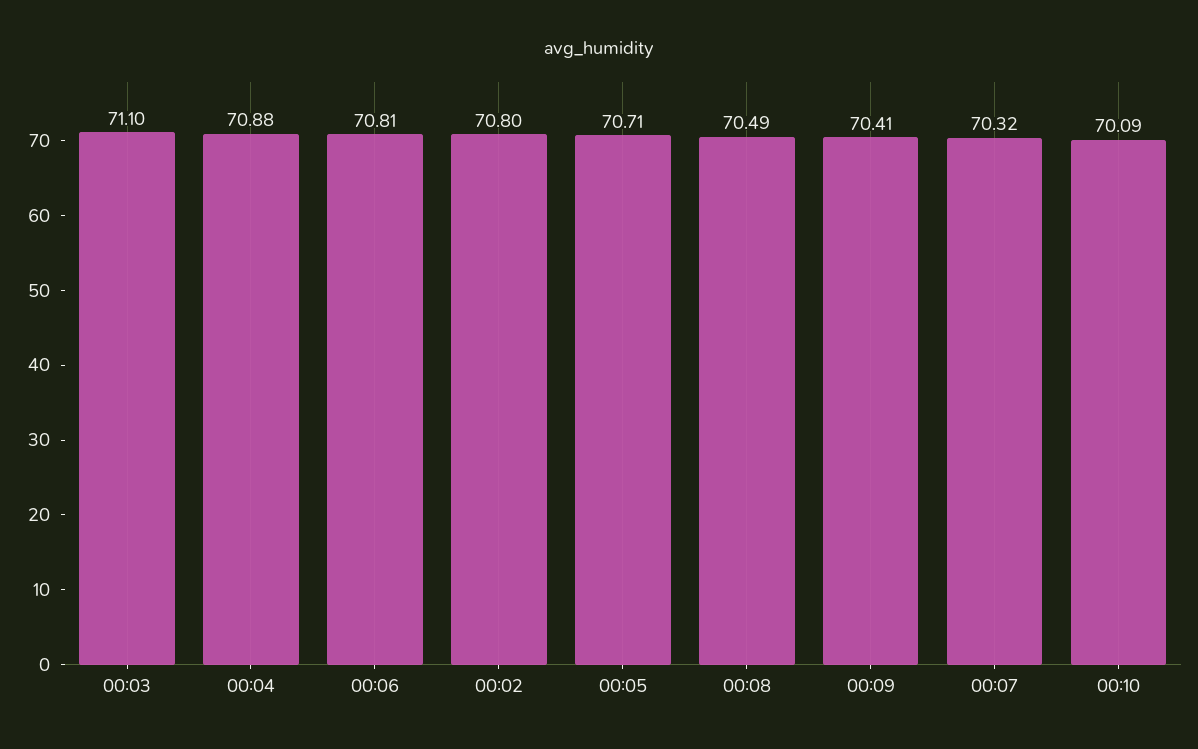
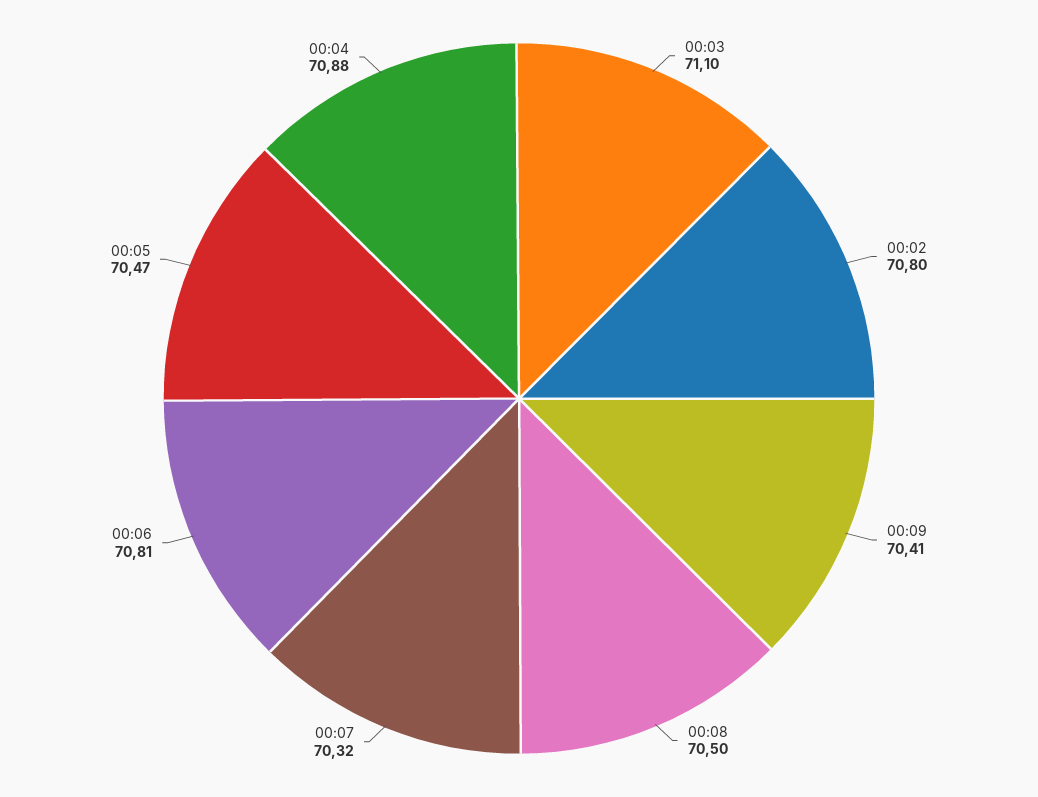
  {
    "00:03": 71.1,
    "00:04": 70.88,
    "00:06": 70.81,
    "00:02": 70.8,
-   "00:05": 70.71,
+   "00:05": 70.47,
-   "00:08": 70.49,
+   "00:08": 70.5,
    "00:09": 70.41,
-   "00:07": 70.32,
+   "00:07": 70.32
-   "00:10": 70.09
  }

